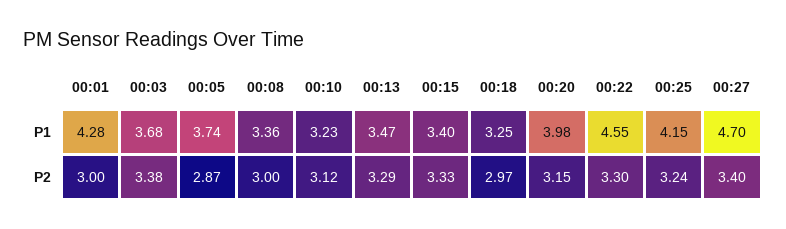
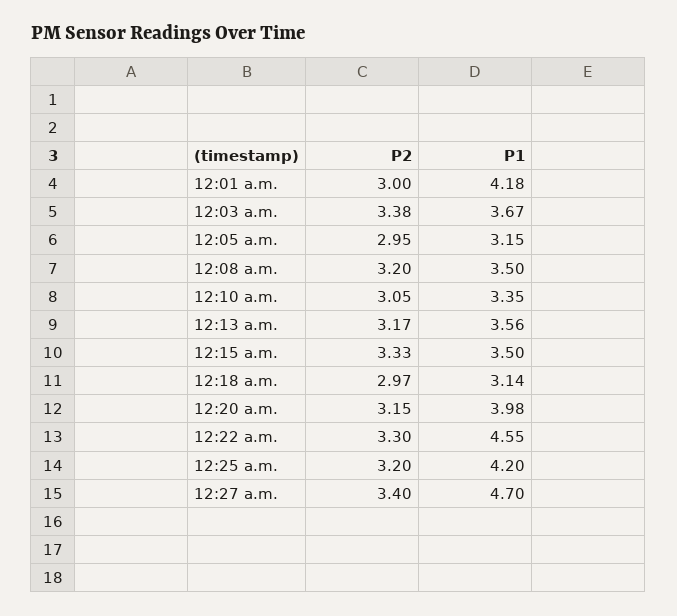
  {
    "00:01": {
-     "P1": 4.28,
+     "P1": 4.18,
      "P2": 3
    },
    "00:03": {
-     "P1": 3.68,
+     "P1": 3.67,
      "P2": 3.38
    },
    "00:05": {
-     "P1": 3.74,
+     "P1": 3.15,
-     "P2": 2.87
+     "P2": 2.95
    },
    "00:08": {
-     "P1": 3.36,
+     "P1": 3.5,
-     "P2": 3
+     "P2": 3.2
    },
    "00:10": {
-     "P1": 3.23,
+     "P1": 3.35,
-     "P2": 3.12
+     "P2": 3.05
    },
    "00:13": {
-     "P1": 3.47,
+     "P1": 3.56,
-     "P2": 3.29
+     "P2": 3.17
    },
    "00:15": {
-     "P1": 3.4,
+     "P1": 3.5,
      "P2": 3.33
    },
    "00:18": {
-     "P1": 3.25,
+     "P1": 3.14,
      "P2": 2.97
    },
    "00:20": {
      "P1": 3.98,
      "P2": 3.15
    },
    "00:22": {
      "P1": 4.55,
      "P2": 3.3
    },
    "00:25": {
-     "P1": 4.15,
+     "P1": 4.2,
-     "P2": 3.24
+     "P2": 3.2
    },
    "00:27": {
      "P1": 4.7,
      "P2": 3.4
    }
  }

